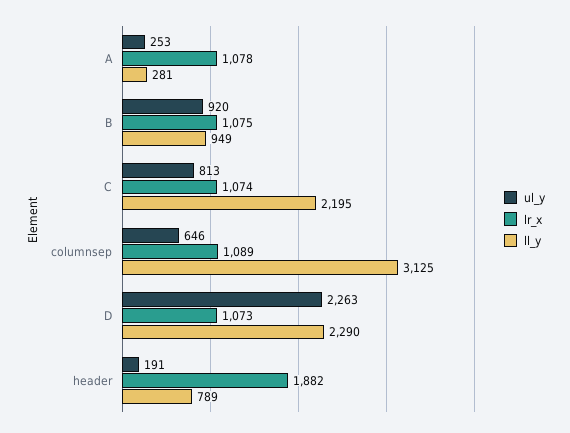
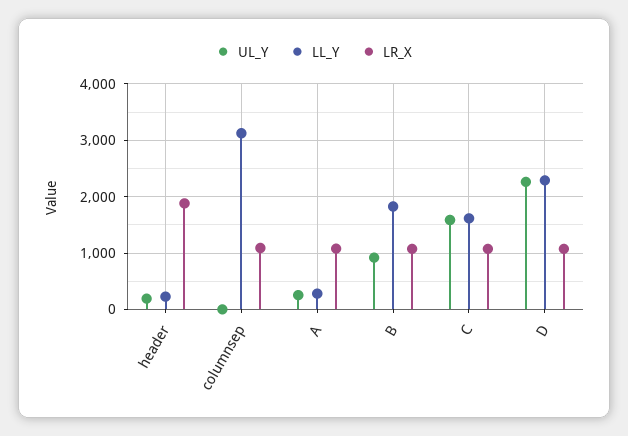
  {
    "ul_y": {
      "A": 253,
      "B": 920,
-     "C": 813,
+     "C": 1600,
-     "columnsep": 646,
+     "columnsep": 0,
      "D": 2263,
      "header": 191
    },
    "lr_x": {
      "A": 1078,
      "B": 1075,
      "C": 1074,
      "columnsep": 1089,
      "D": 1073,
      "header": 1882
    },
    "ll_y": {
      "A": 281,
-     "B": 949,
+     "B": 1800,
-     "C": 2195,
+     "C": 1600,
      "columnsep": 3125,
      "D": 2290,
-     "header": 789
+     "header": 200
    }
  }

